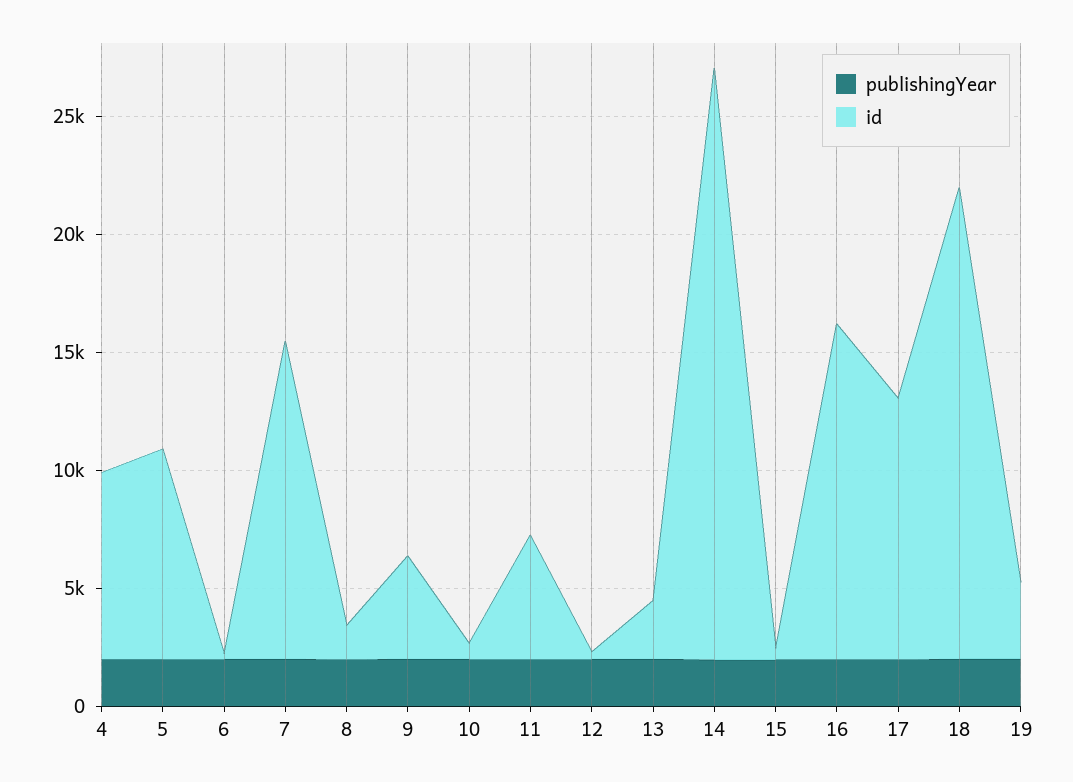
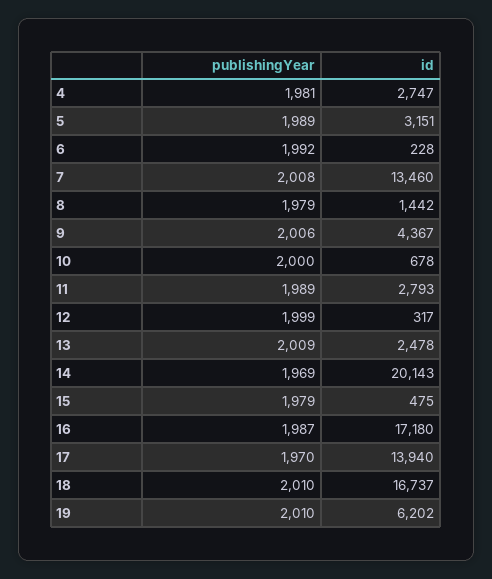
  {
    "publishingYear": {
      "4": 1981,
      "5": 1989,
      "6": 1992,
      "7": 2008,
      "8": 1979,
      "9": 2006,
      "10": 2000,
      "11": 1989,
      "12": 1999,
      "13": 2009,
      "14": 1969,
      "15": 1979,
      "16": 1987,
      "17": 1970,
      "18": 2010,
      "19": 2010
    },
    "id": {
-     "4": 8000,
+     "4": 2747,
-     "5": 9000,
+     "5": 3151,
      "6": 228,
      "7": 13460,
      "8": 1442,
      "9": 4367,
      "10": 678,
-     "11": 5000,
+     "11": 2793,
      "12": 317,
      "13": 2478,
-     "14": 25000,
+     "14": 20143,
      "15": 475,
-     "16": 14000,
+     "16": 17180,
-     "17": 11000,
+     "17": 13940,
-     "18": 20000,
+     "18": 16737,
-     "19": 3000
+     "19": 6202
    }
  }

